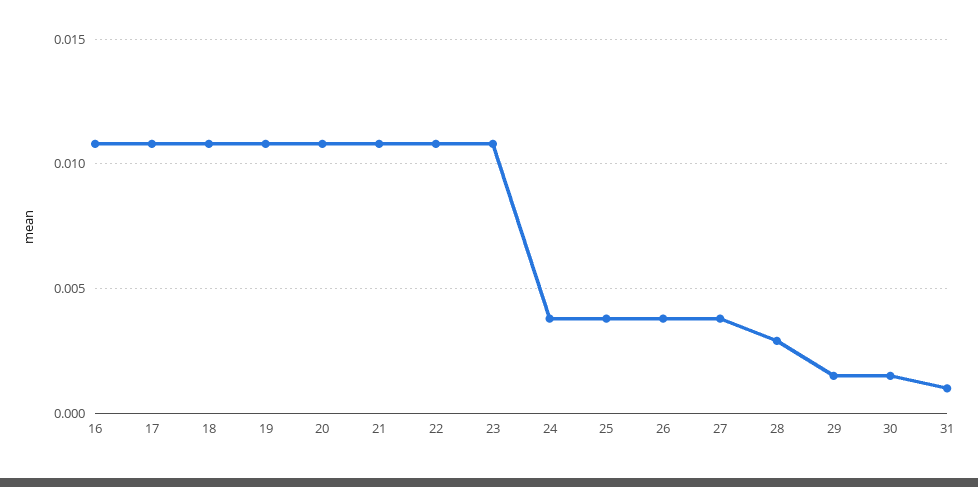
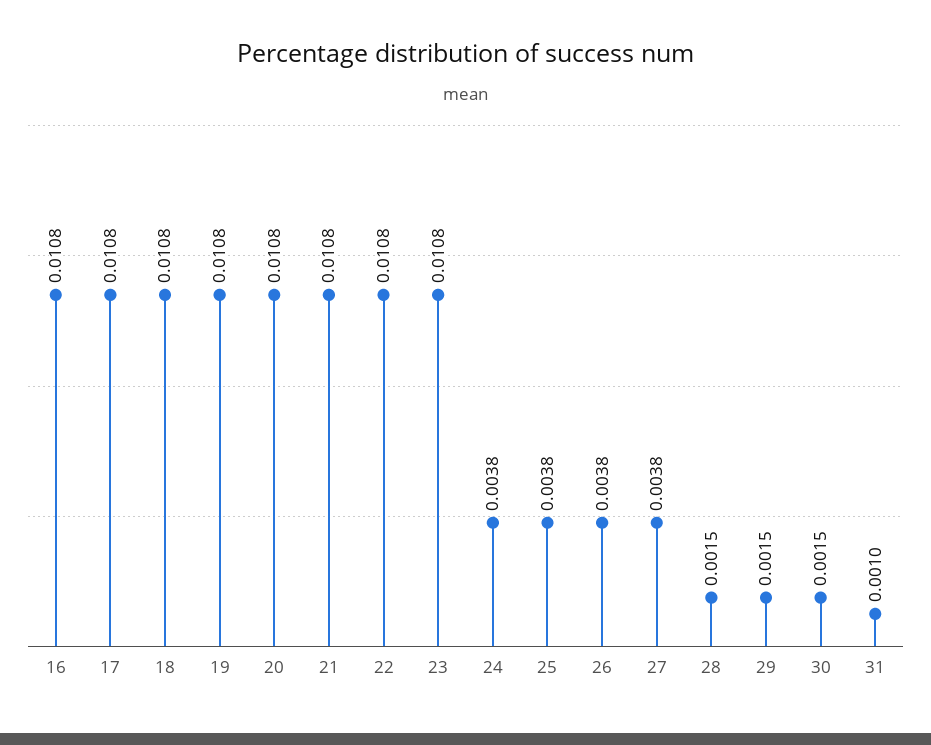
  {
    "16": 0.0108,
    "17": 0.0108,
    "18": 0.0108,
    "19": 0.0108,
    "20": 0.0108,
    "21": 0.0108,
    "22": 0.0108,
    "23": 0.0108,
    "24": 0.0038,
    "25": 0.0038,
    "26": 0.0038,
    "27": 0.0038,
-   "28": 0.003,
+   "28": 0.0015,
    "29": 0.0015,
    "30": 0.0015,
    "31": 0.001
  }

